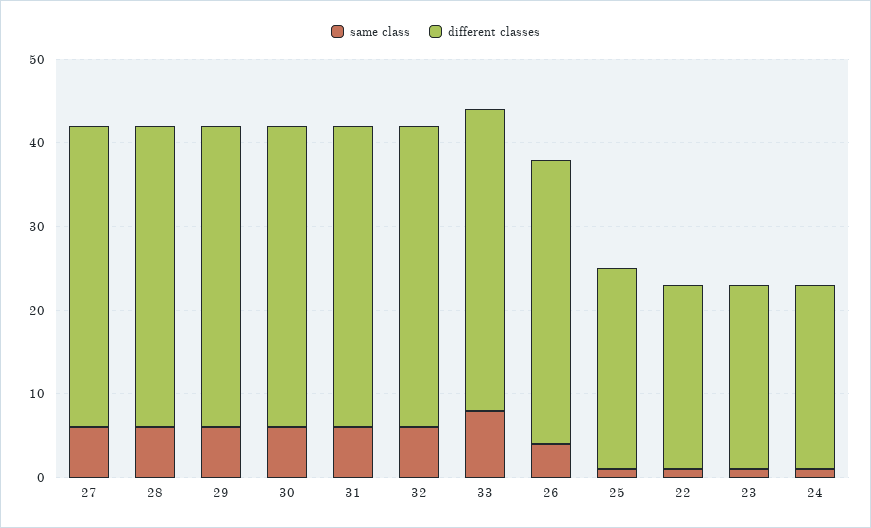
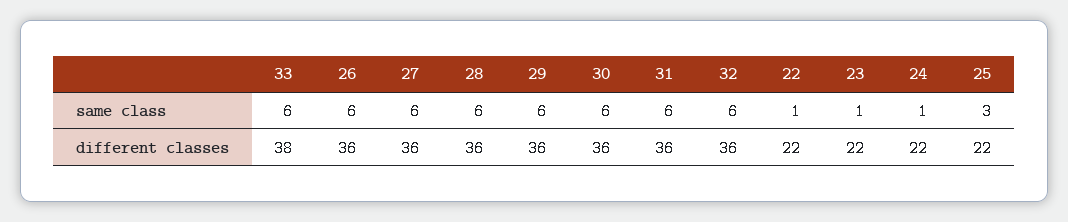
  {
    "same class": {
      "27": 6,
      "28": 6,
      "29": 6,
      "30": 6,
      "31": 6,
      "32": 6,
-     "33": 8,
+     "33": 6,
-     "26": 4,
+     "26": 6,
-     "25": 1,
+     "25": 3,
      "22": 1,
      "23": 1,
      "24": 1
    },
    "different classes": {
      "27": 36,
      "28": 36,
      "29": 36,
      "30": 36,
      "31": 36,
      "32": 36,
-     "33": 36,
+     "33": 38,
-     "26": 34,
+     "26": 36,
-     "25": 24,
+     "25": 22,
      "22": 22,
      "23": 22,
      "24": 22
    }
  }

